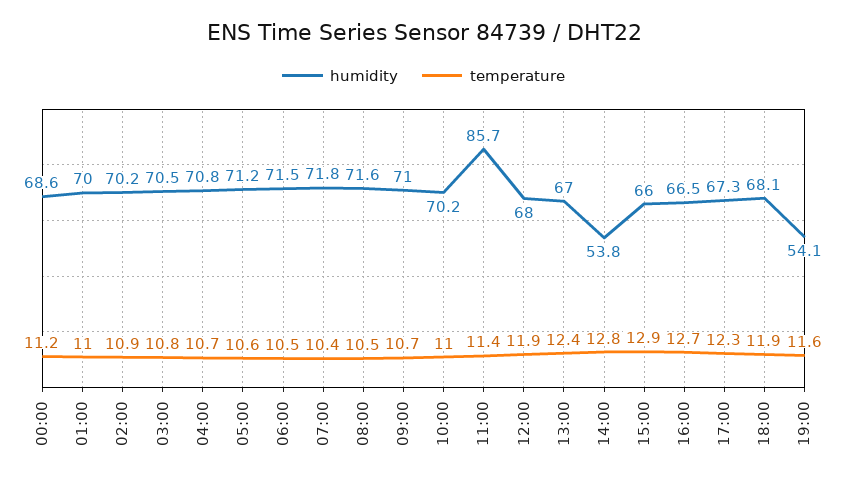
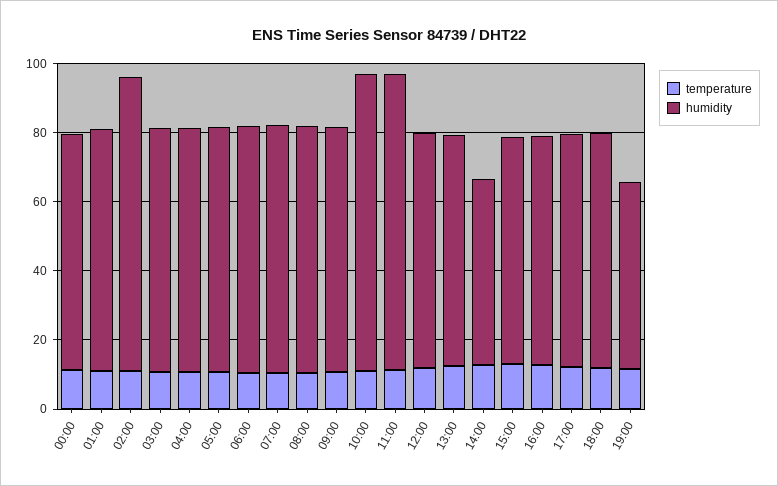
  {
    "humidity": {
      "00:00": 68.6,
      "01:00": 70,
-     "02:00": 70.2,
+     "02:00": 85,
      "03:00": 70.5,
      "04:00": 70.8,
      "05:00": 71.2,
      "06:00": 71.5,
      "07:00": 71.8,
      "08:00": 71.6,
      "09:00": 71,
-     "10:00": 70.2,
+     "10:00": 85,
      "11:00": 85.7,
      "12:00": 68,
      "13:00": 67,
      "14:00": 53.8,
      "15:00": 66,
      "16:00": 66.5,
      "17:00": 67.3,
      "18:00": 68.1,
      "19:00": 54.1
    },
    "temperature": {
      "00:00": 11.2,
      "01:00": 11,
      "02:00": 10.9,
      "03:00": 10.8,
      "04:00": 10.7,
      "05:00": 10.6,
      "06:00": 10.5,
      "07:00": 10.4,
      "08:00": 10.5,
      "09:00": 10.7,
      "10:00": 11,
      "11:00": 11.4,
      "12:00": 11.9,
      "13:00": 12.4,
      "14:00": 12.8,
      "15:00": 12.9,
      "16:00": 12.7,
      "17:00": 12.3,
      "18:00": 11.9,
      "19:00": 11.6
    }
  }

